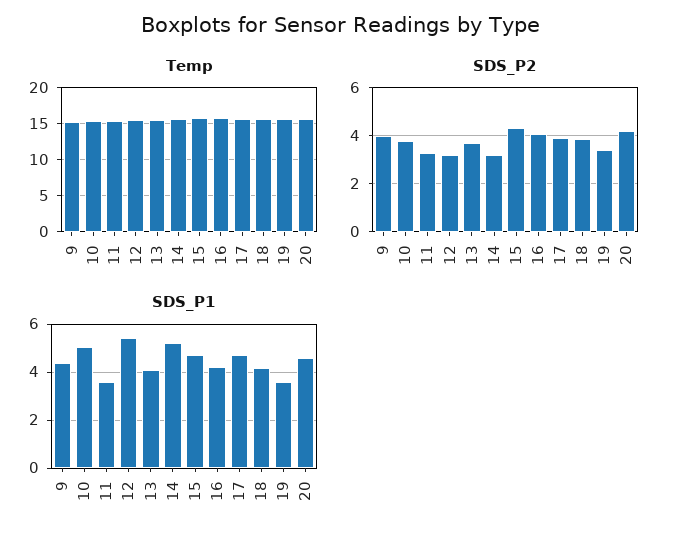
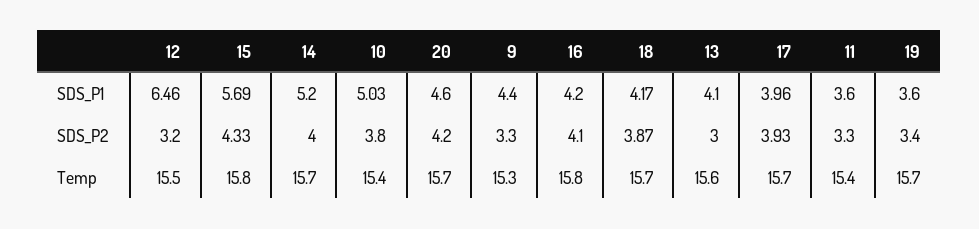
  {
    "Temp": {
      "9": 15.3,
      "10": 15.4,
      "11": 15.4,
      "12": 15.5,
      "13": 15.6,
      "14": 15.7,
      "15": 15.8,
      "16": 15.8,
      "17": 15.7,
      "18": 15.7,
      "19": 15.7,
      "20": 15.7
    },
    "SDS_P2": {
-     "9": 4,
+     "9": 3.3,
      "10": 3.8,
      "11": 3.3,
      "12": 3.2,
-     "13": 3.75,
+     "13": 3,
-     "14": 3.25,
+     "14": 4,
      "15": 4.33,
      "16": 4.1,
      "17": 3.93,
      "18": 3.87,
      "19": 3.4,
      "20": 4.2
    },
    "SDS_P1": {
      "9": 4.4,
      "10": 5.03,
      "11": 3.6,
-     "12": 5.5,
+     "12": 6.46,
      "13": 4.1,
      "14": 5.2,
-     "15": 4.75,
+     "15": 5.69,
      "16": 4.2,
-     "17": 4.75,
+     "17": 3.96,
      "18": 4.17,
      "19": 3.6,
      "20": 4.6
    }
  }

